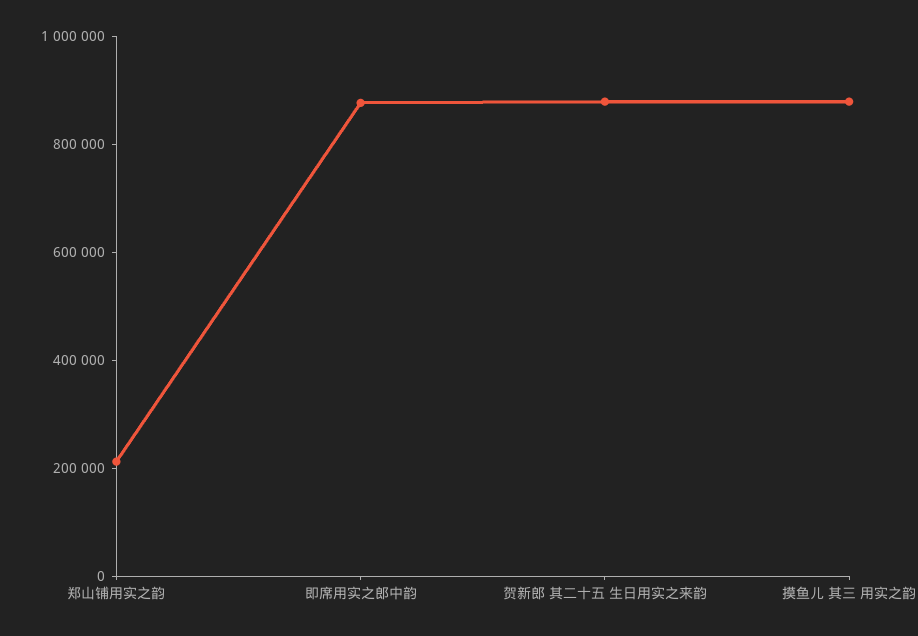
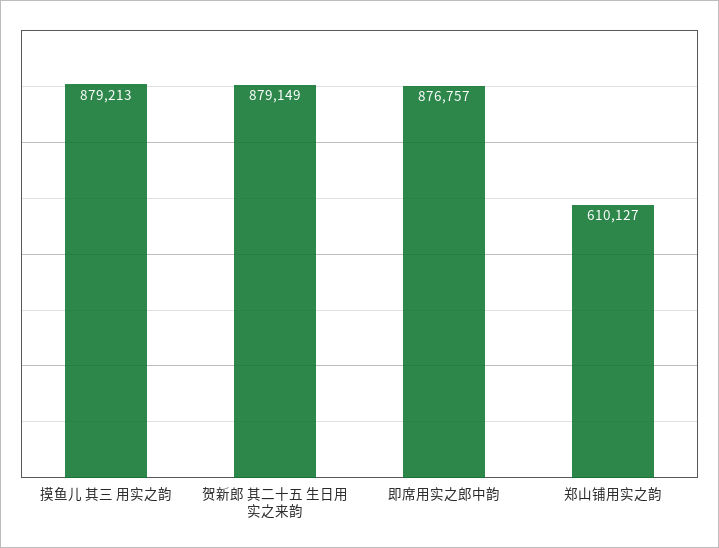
  {
-   "郑山铺用实之韵": 200000,
+   "郑山铺用实之韵": 610127,
    "即席用实之郎中韵": 876757,
    "贺新郎 其二十五 生日用实之来韵": 879149,
    "摸鱼儿 其三 用实之韵": 879213
  }

